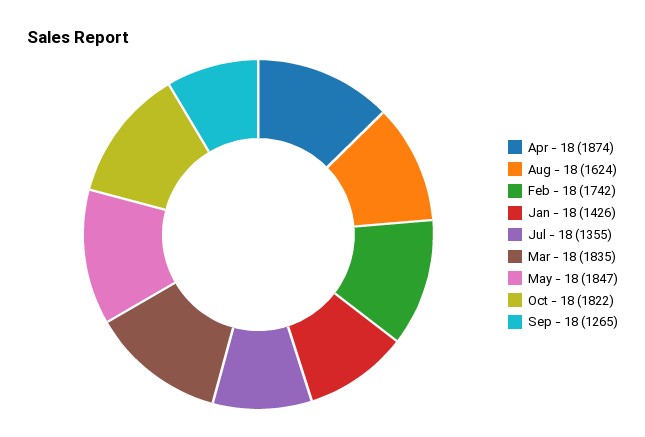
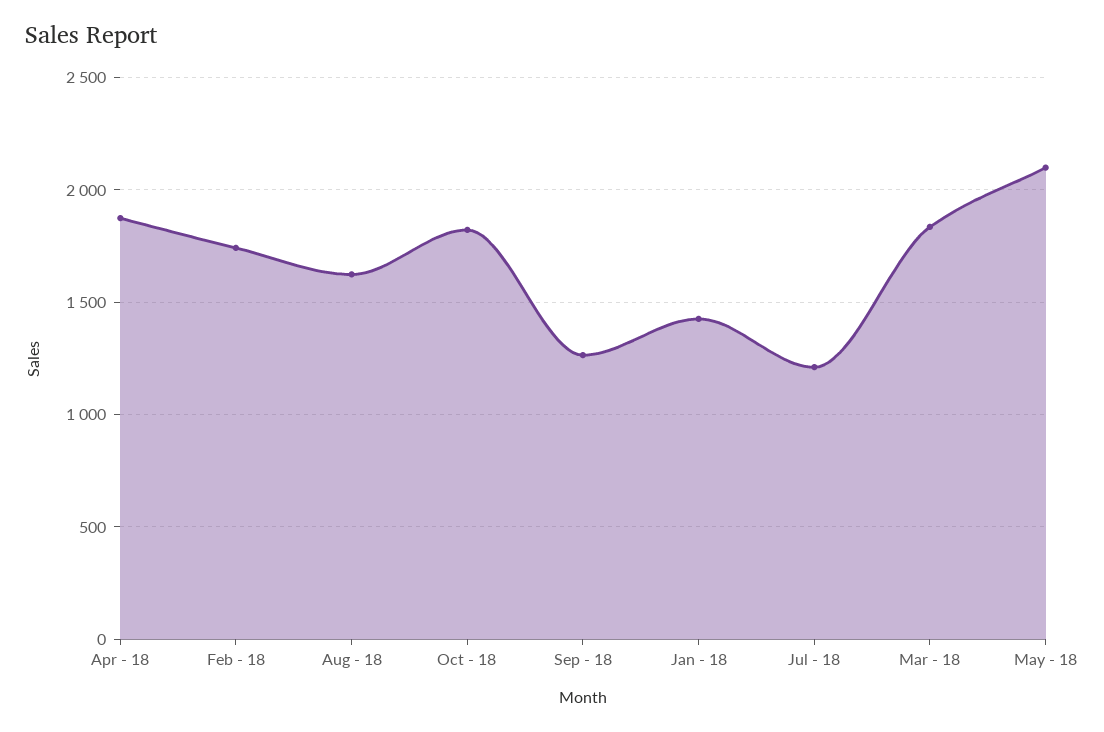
  {
    "Apr - 18": 1874,
    "Aug - 18": 1624,
    "Feb - 18": 1742,
    "Jan - 18": 1426,
-   "Jul - 18": 1355,
+   "Jul - 18": 1200,
    "Mar - 18": 1835,
-   "May - 18": 1847,
+   "May - 18": 2100,
    "Oct - 18": 1822,
    "Sep - 18": 1265
  }

